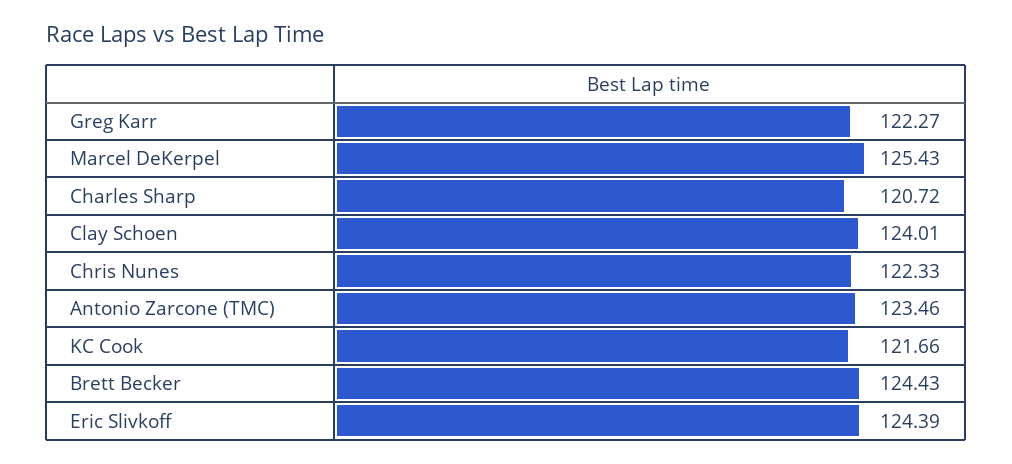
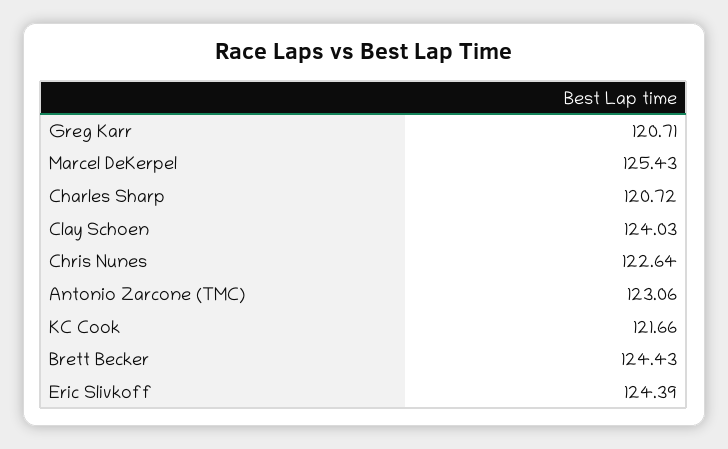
  {
-   "Greg Karr": 122.27,
+   "Greg Karr": 120.71,
    "Marcel DeKerpel": 125.43,
    "Charles Sharp": 120.72,
-   "Clay Schoen": 124.01,
+   "Clay Schoen": 124.03,
-   "Chris Nunes": 122.33,
+   "Chris Nunes": 122.64,
-   "Antonio Zarcone (TMC)": 123.46,
+   "Antonio Zarcone (TMC)": 123.06,
    "KC Cook": 121.66,
    "Brett Becker": 124.43,
    "Eric Slivkoff": 124.39
  }

